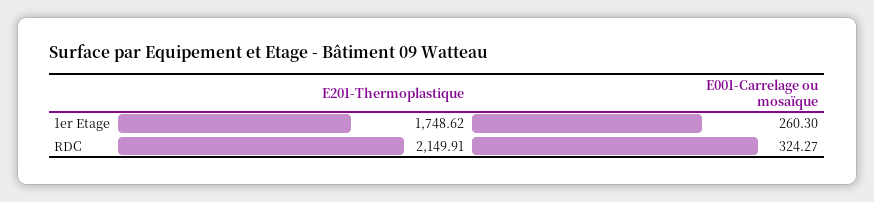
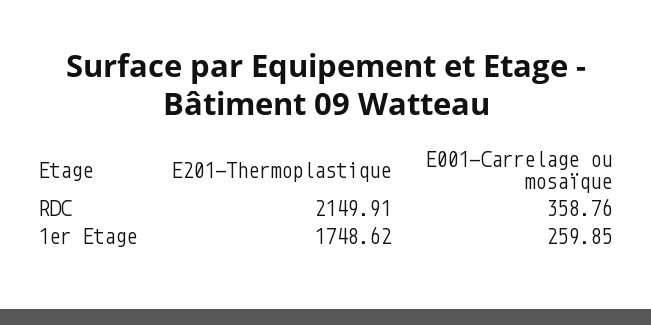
  {
    "E201-Thermoplastique": {
      "1er Etage": 1748.62,
      "RDC": 2149.91
    },
    "E001-Carrelage ou mosaïque": {
-     "1er Etage": 260.3,
+     "1er Etage": 259.85,
-     "RDC": 324.27
+     "RDC": 358.76
    }
  }

